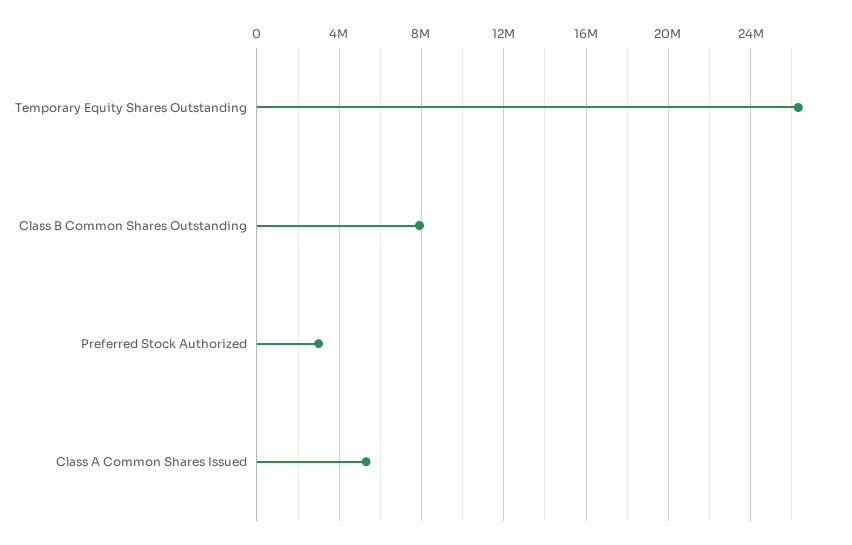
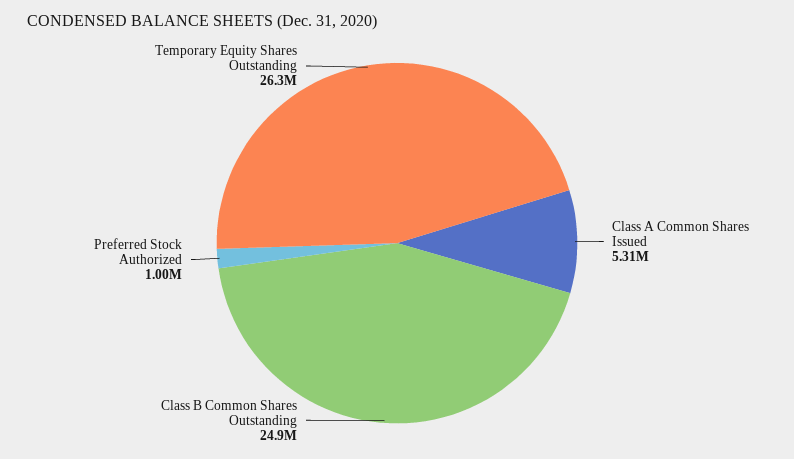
  {
    "Temporary Equity Shares Outstanding": 26300000,
-   "Class B Common Shares Outstanding": 8000000,
+   "Class B Common Shares Outstanding": 24900000,
-   "Preferred Stock Authorized": 3000000,
+   "Preferred Stock Authorized": 1000000,
    "Class A Common Shares Issued": 5310000
  }

